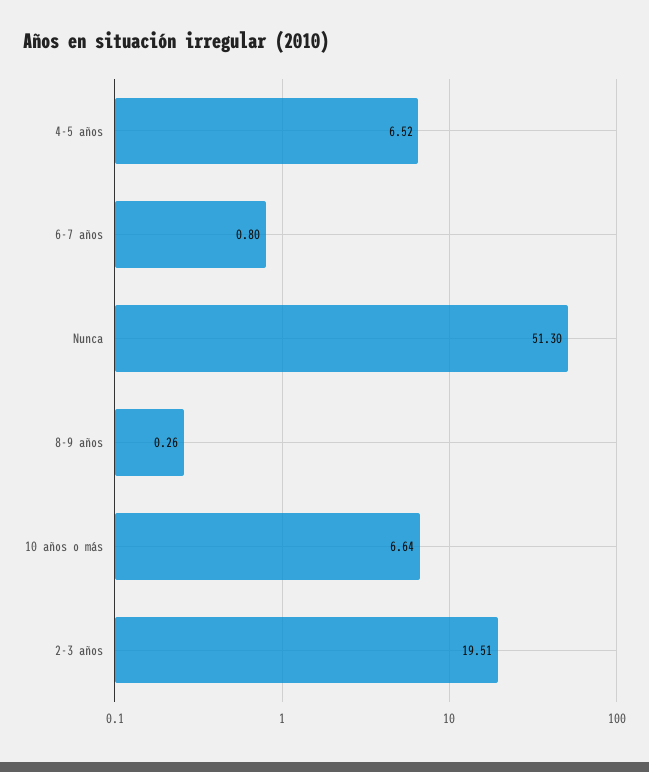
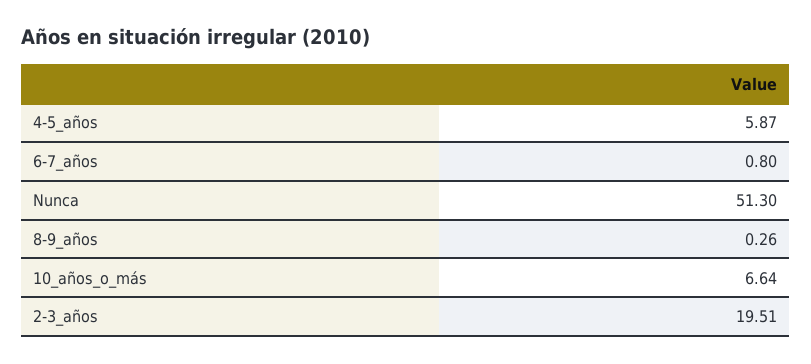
  {
-   "4-5 años": 6.52,
+   "4-5 años": 5.87,
    "6-7 años": 0.8,
    "Nunca": 51.3,
    "8-9 años": 0.26,
    "10 años o más": 6.64,
    "2-3 años": 19.51
  }

